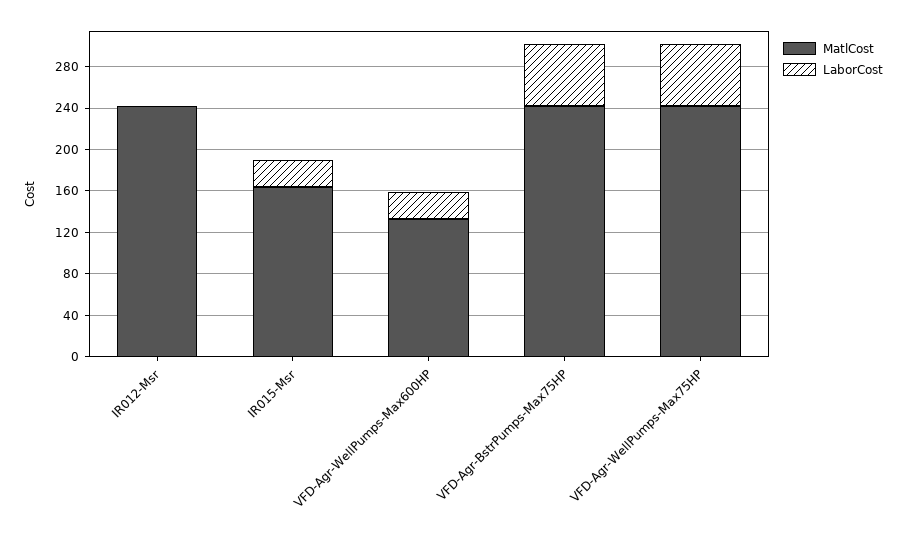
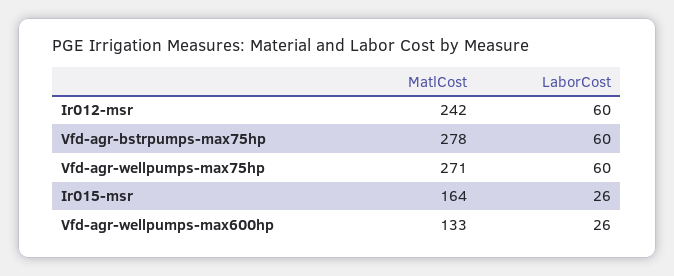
  {
    "MatlCost": {
      "IR012-Msr": 242,
      "IR015-Msr": 164,
      "VFD-Agr-WellPumps-Max600HP": 133,
-     "VFD-Agr-BstrPumps-Max75HP": 240,
+     "VFD-Agr-BstrPumps-Max75HP": 278,
-     "VFD-Agr-WellPumps-Max75HP": 240
+     "VFD-Agr-WellPumps-Max75HP": 271
    },
    "LaborCost": {
-     "IR012-Msr": 0,
+     "IR012-Msr": 60,
      "IR015-Msr": 26,
      "VFD-Agr-WellPumps-Max600HP": 26,
      "VFD-Agr-BstrPumps-Max75HP": 60,
      "VFD-Agr-WellPumps-Max75HP": 60
    }
  }

